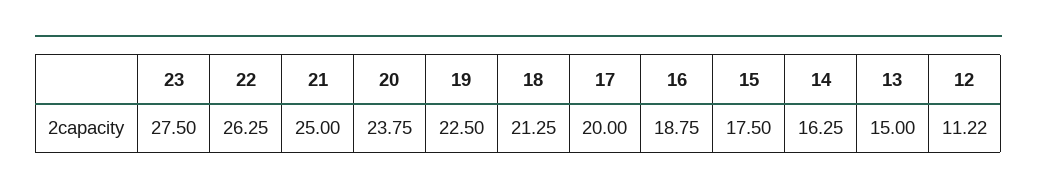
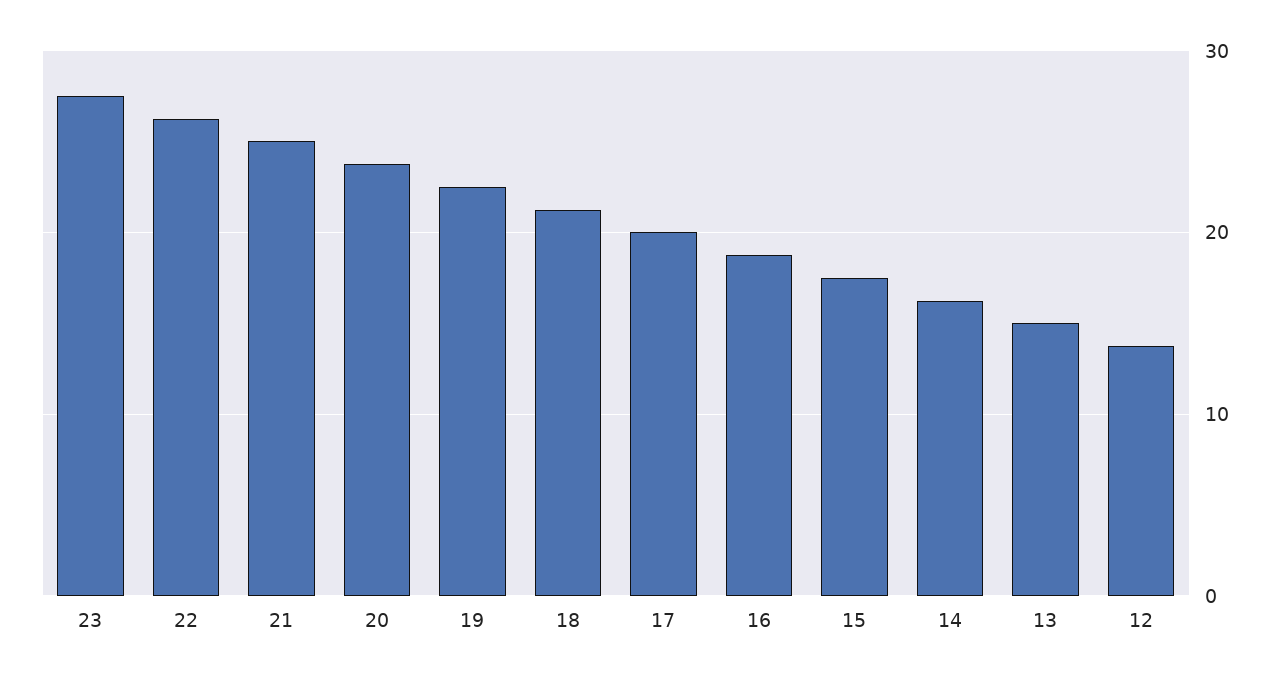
  {
    "23": 27.5,
    "22": 26.25,
    "21": 25,
    "20": 23.75,
    "19": 22.5,
    "18": 21.25,
    "17": 20,
    "16": 18.75,
    "15": 17.5,
    "14": 16.25,
    "13": 15,
-   "12": 11.22
+   "12": 14
  }

